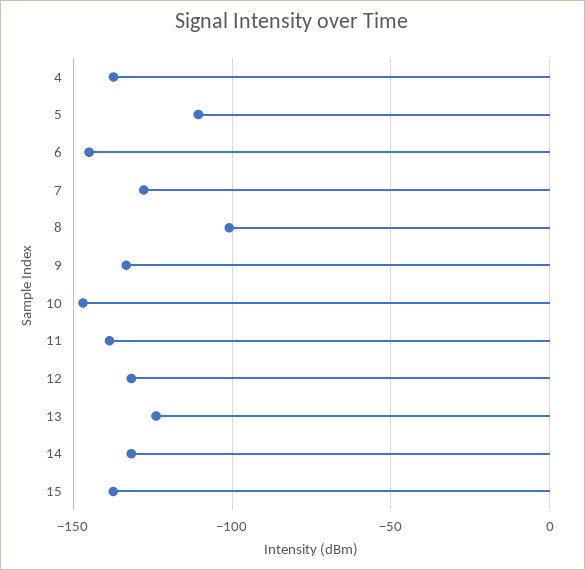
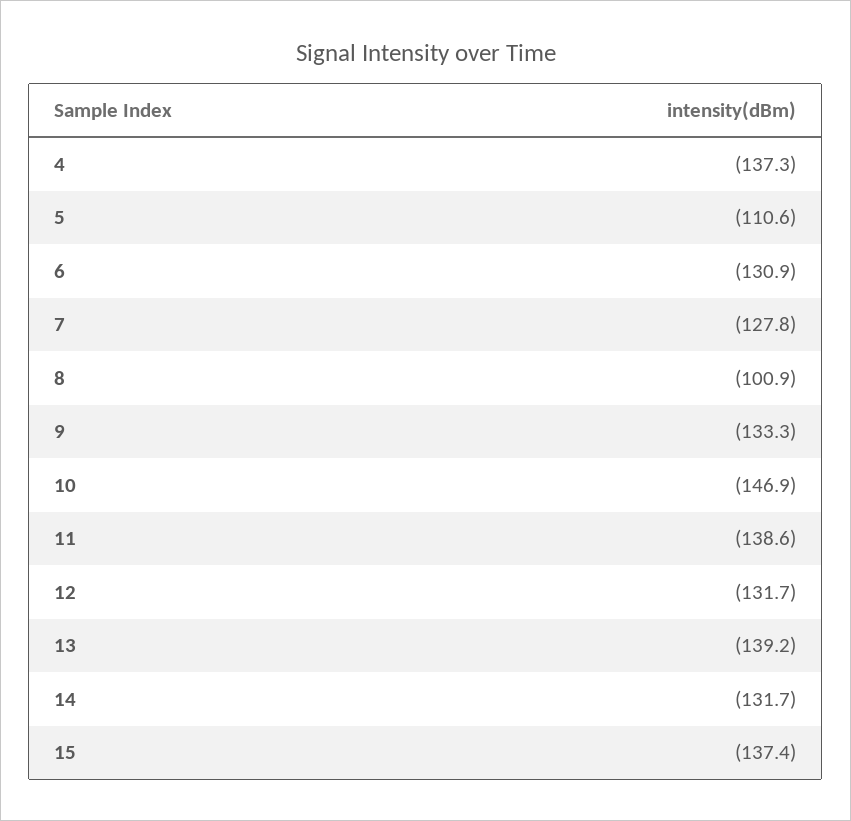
  {
    "4": -137.3,
    "5": -110.6,
-   "6": -145,
+   "6": -130.9,
    "7": -127.8,
    "8": -100.9,
    "9": -133.3,
    "10": -146.9,
    "11": -138.6,
    "12": -131.7,
-   "13": -125,
+   "13": -139.2,
    "14": -131.7,
    "15": -137.4
  }

